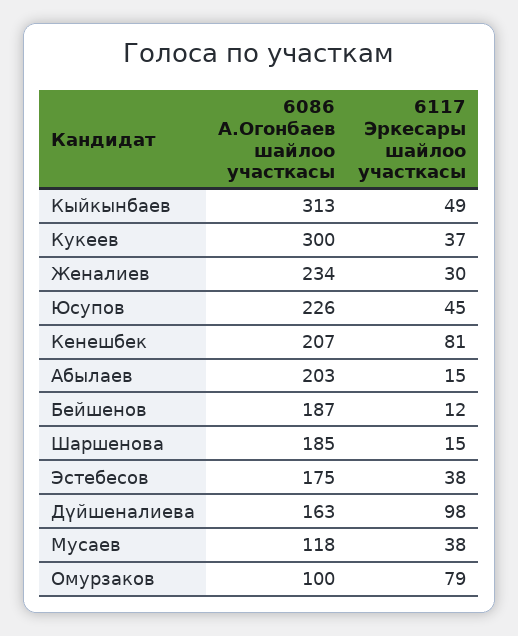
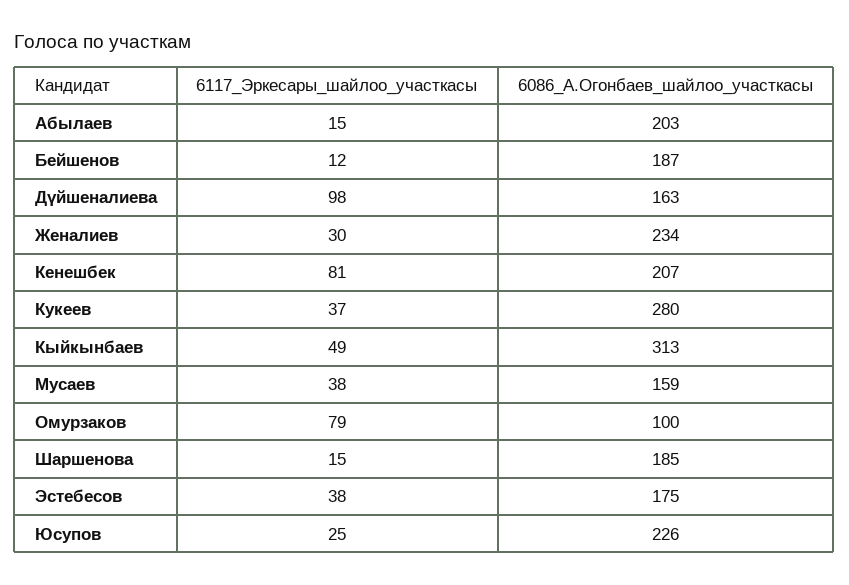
  {
    "6086 А.Огонбаев шайлоо участкасы": {
      "Кыйкынбаев": 313,
-     "Кукеев": 300,
+     "Кукеев": 280,
      "Женалиев": 234,
      "Юсупов": 226,
      "Кенешбек": 207,
      "Абылаев": 203,
      "Бейшенов": 187,
      "Шаршенова": 185,
      "Эстебесов": 175,
      "Дүйшеналиева": 163,
-     "Мусаев": 118,
+     "Мусаев": 159,
      "Омурзаков": 100
    },
    "6117 Эркесары шайлоо участкасы": {
      "Кыйкынбаев": 49,
      "Кукеев": 37,
      "Женалиев": 30,
-     "Юсупов": 45,
+     "Юсупов": 25,
      "Кенешбек": 81,
      "Абылаев": 15,
      "Бейшенов": 12,
      "Шаршенова": 15,
      "Эстебесов": 38,
      "Дүйшеналиева": 98,
      "Мусаев": 38,
      "Омурзаков": 79
    }
  }

